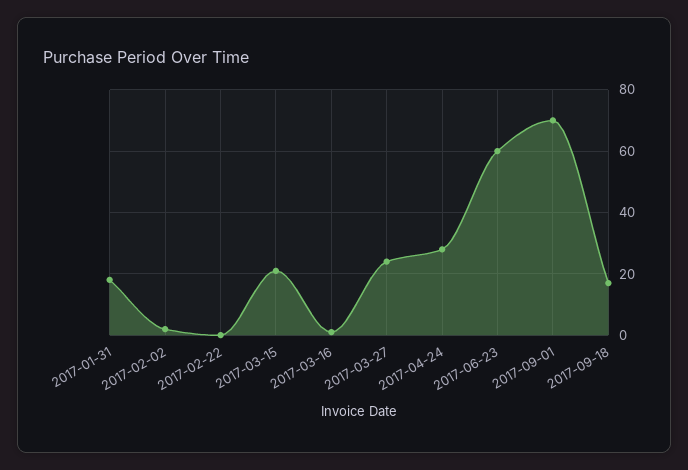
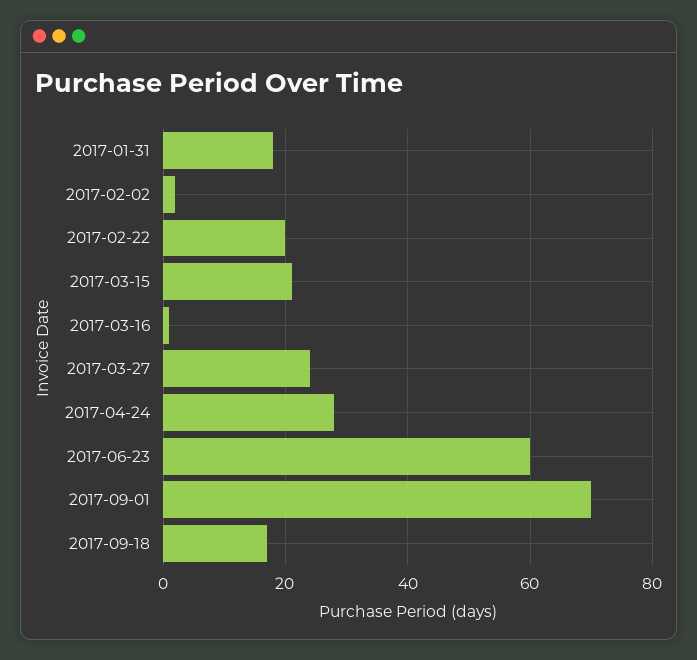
  {
    "2017-01-31": 20,
    "2017-02-02": 0,
-   "2017-02-22": 0,
+   "2017-02-22": 20,
    "2017-03-15": 20,
    "2017-03-16": 0,
    "2017-03-27": 25,
    "2017-04-24": 30,
    "2017-06-23": 60,
    "2017-09-01": 70,
    "2017-09-18": 15
  }

